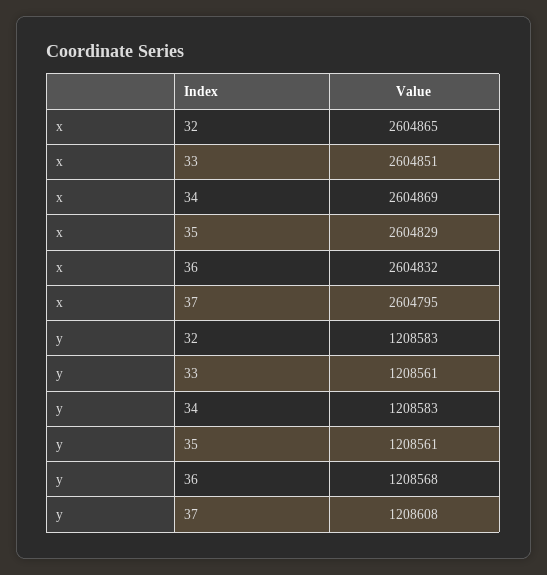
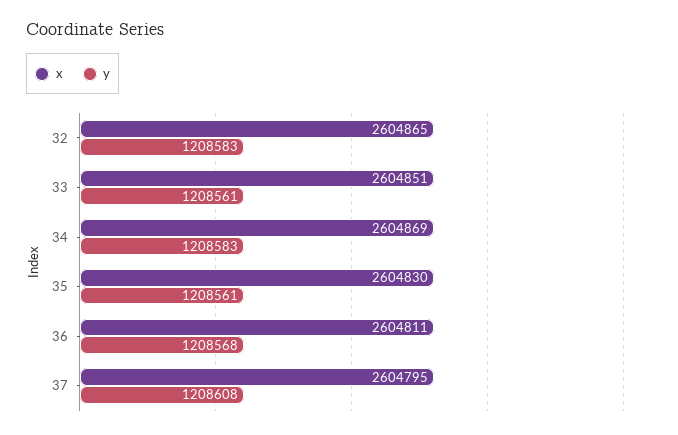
  {
    "x": {
      "32": 2604865,
      "33": 2604851,
      "34": 2604869,
-     "35": 2604829,
+     "35": 2604830,
-     "36": 2604832,
+     "36": 2604811,
      "37": 2604795
    },
    "y": {
      "32": 1208583,
      "33": 1208561,
      "34": 1208583,
      "35": 1208561,
      "36": 1208568,
      "37": 1208608
    }
  }

